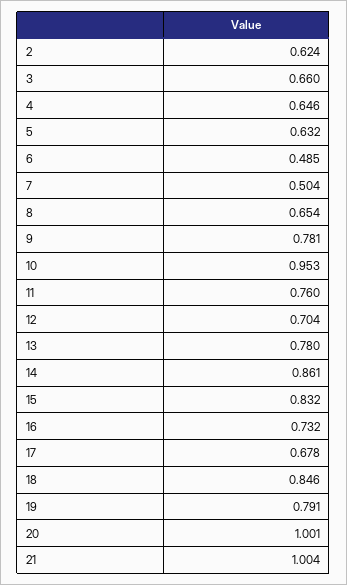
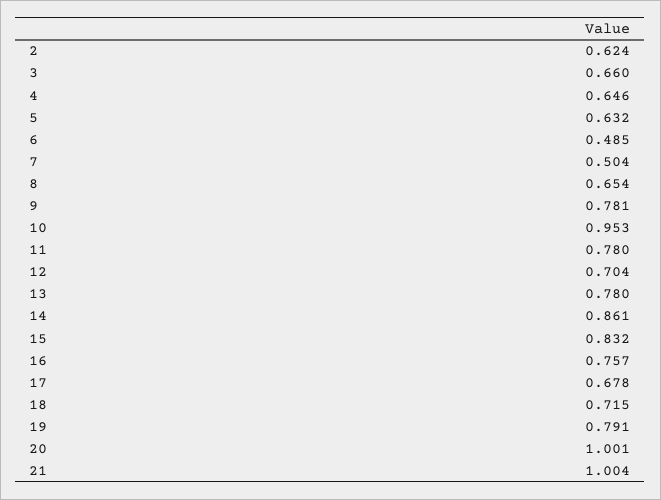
  {
    "2": 0.624,
    "3": 0.66,
    "4": 0.646,
    "5": 0.632,
    "6": 0.485,
    "7": 0.504,
    "8": 0.654,
    "9": 0.781,
    "10": 0.953,
-   "11": 0.76,
+   "11": 0.78,
    "12": 0.704,
    "13": 0.78,
    "14": 0.861,
    "15": 0.832,
-   "16": 0.732,
+   "16": 0.757,
    "17": 0.678,
-   "18": 0.846,
+   "18": 0.715,
    "19": 0.791,
    "20": 1.001,
    "21": 1.004
  }

